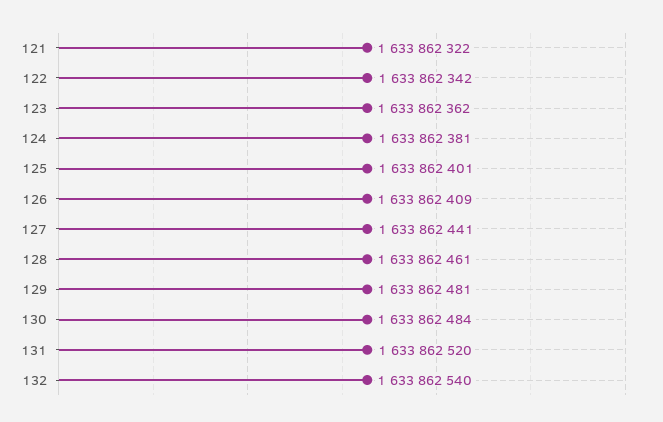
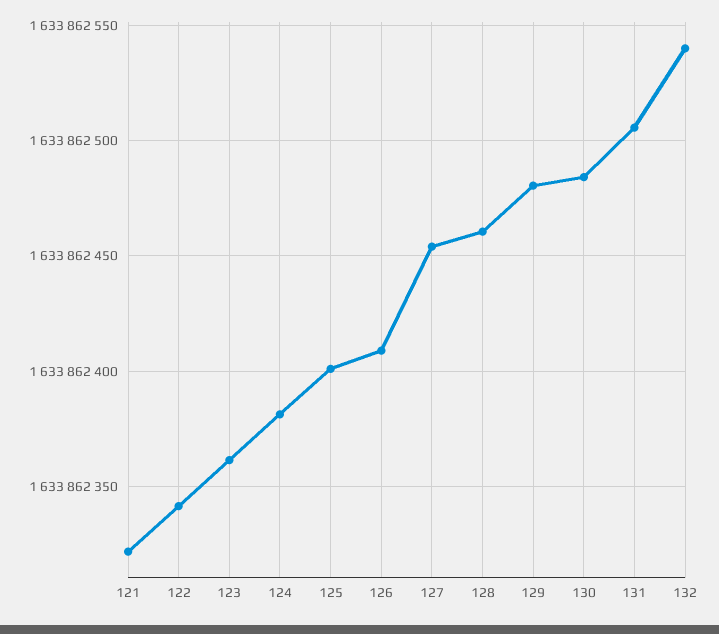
  {
    "121": 1633862322,
    "122": 1633862342,
    "123": 1633862362,
    "124": 1633862381,
    "125": 1633862401,
    "126": 1633862409,
-   "127": 1633862441,
+   "127": 1633862455,
    "128": 1633862461,
    "129": 1633862481,
    "130": 1633862484,
-   "131": 1633862520,
+   "131": 1633862505,
    "132": 1633862540
  }

